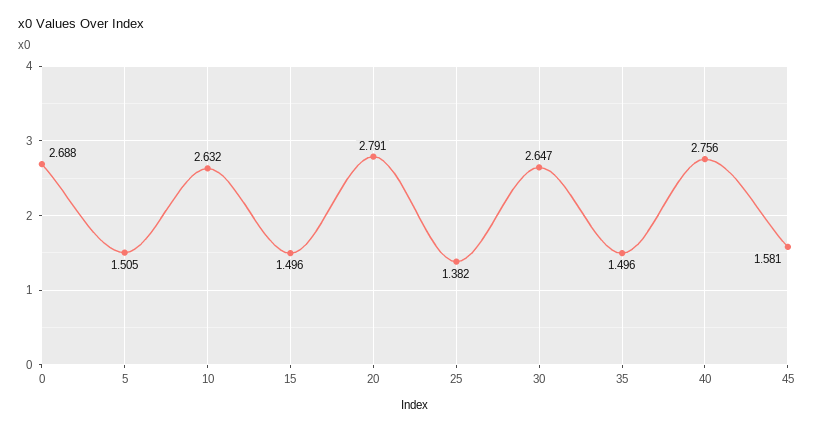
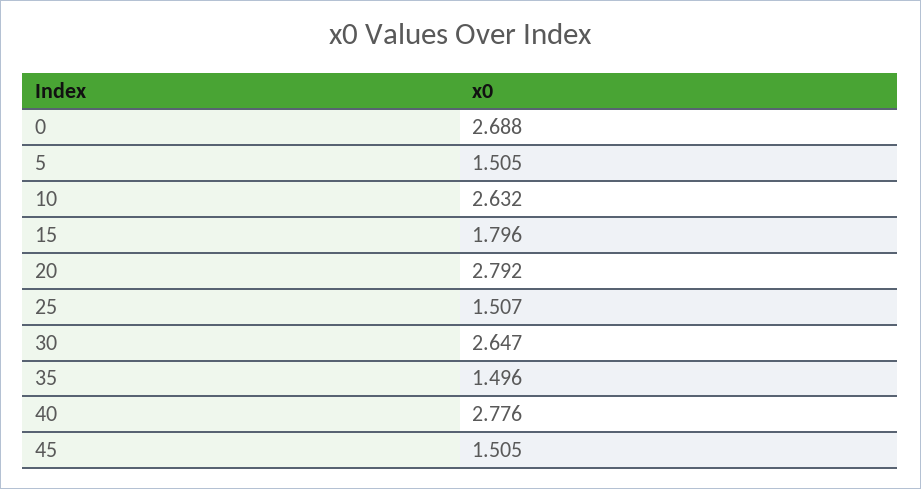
  {
    "0": 2.688,
    "5": 1.505,
    "10": 2.632,
-   "15": 1.496,
+   "15": 1.796,
-   "20": 2.791,
+   "20": 2.792,
-   "25": 1.382,
+   "25": 1.507,
    "30": 2.647,
    "35": 1.496,
-   "40": 2.756,
+   "40": 2.776,
-   "45": 1.581
+   "45": 1.505
  }

